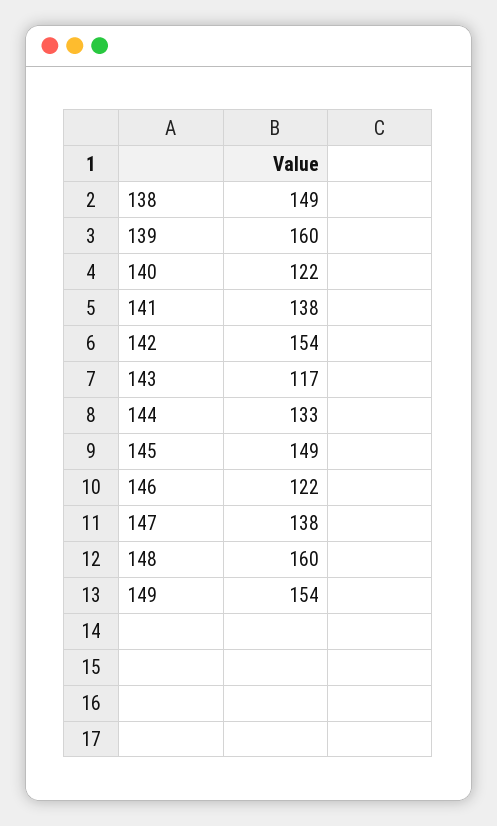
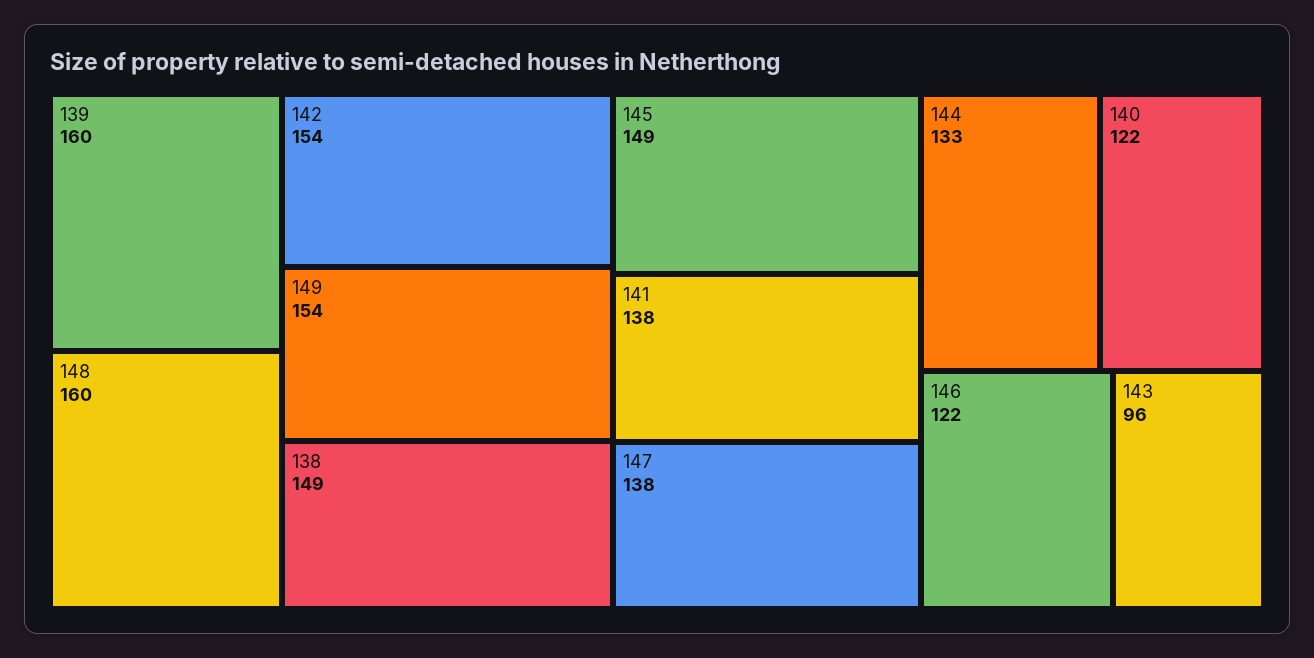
  {
    "138": 149,
    "139": 160,
    "140": 122,
    "141": 138,
    "142": 154,
-   "143": 117,
+   "143": 96,
    "144": 133,
    "145": 149,
    "146": 122,
    "147": 138,
    "148": 160,
    "149": 154
  }

